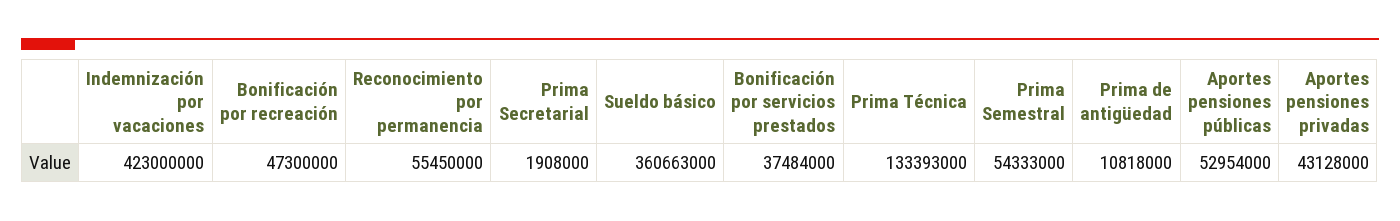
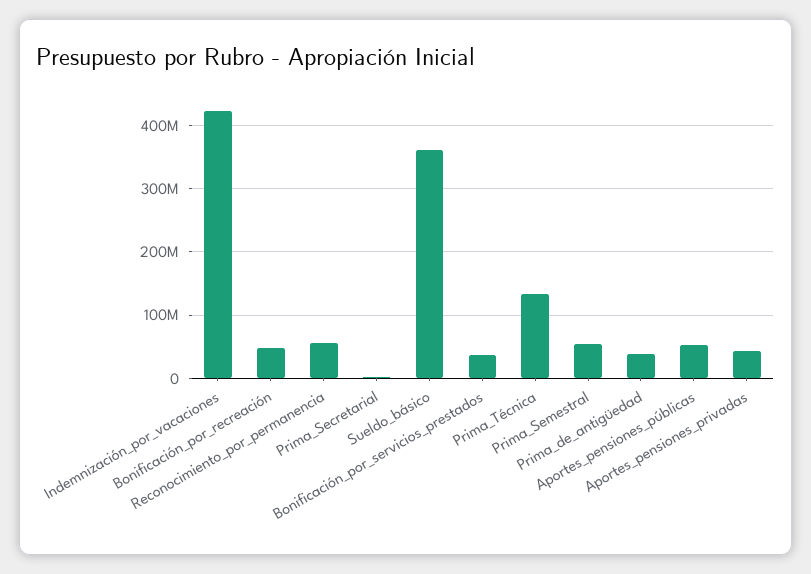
  {
    "Indemnización por vacaciones": 423000000,
    "Bonificación por recreación": 47300000,
    "Reconocimiento por permanencia": 55450000,
    "Prima Secretarial": 1908000,
    "Sueldo básico": 360663000,
    "Bonificación por servicios prestados": 37484000,
    "Prima Técnica": 133393000,
    "Prima Semestral": 54333000,
-   "Prima de antigüedad": 10818000,
+   "Prima de antigüedad": 40000000,
    "Aportes pensiones públicas": 52954000,
    "Aportes pensiones privadas": 43128000
  }

